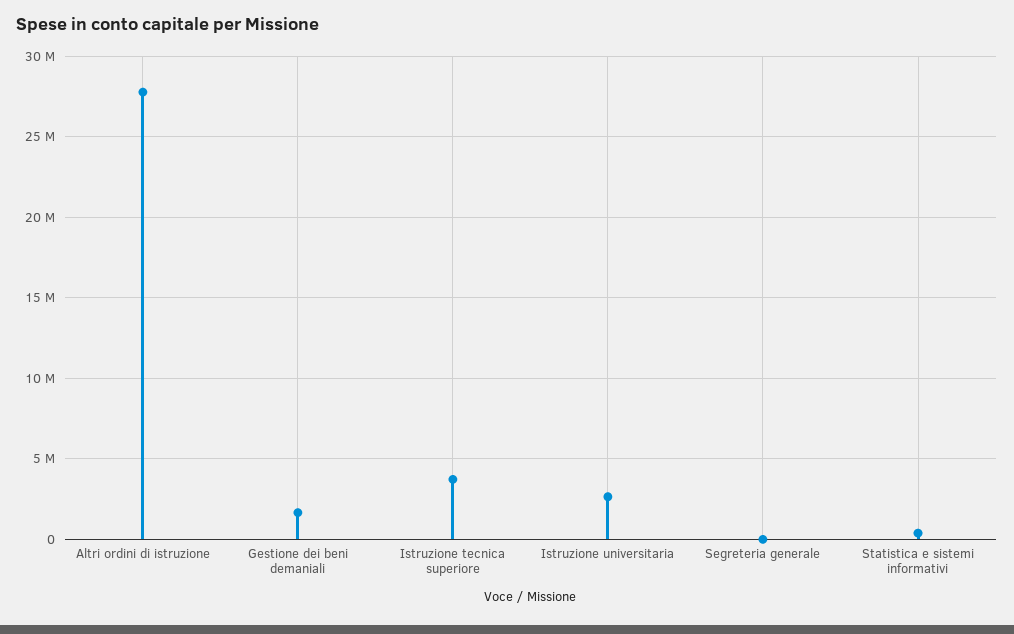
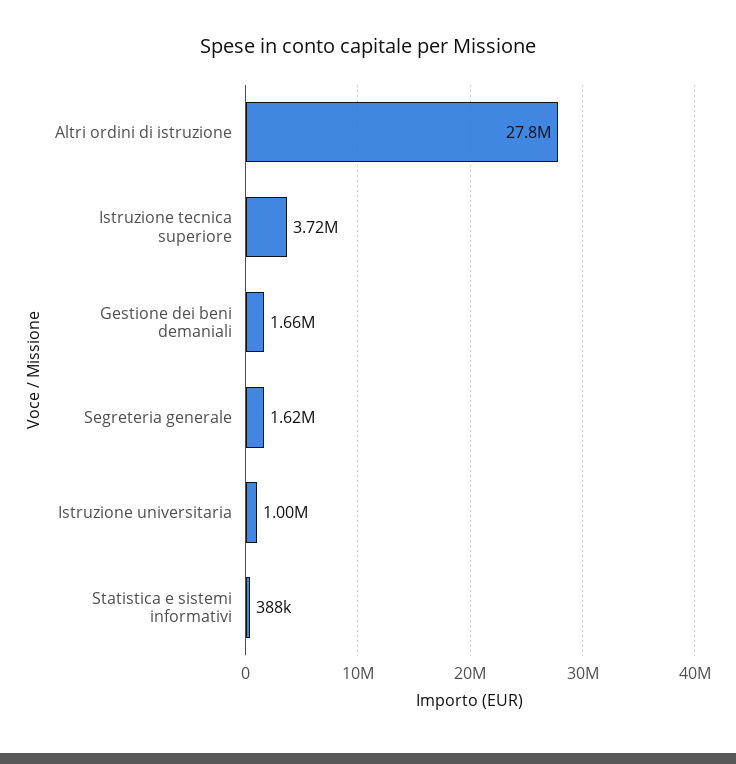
  {
    "Altri ordini di istruzione": 27800000,
    "Gestione dei beni demaniali": 1660000,
    "Istruzione tecnica superiore": 3720000,
-   "Istruzione universitaria": 2500000,
+   "Istruzione universitaria": 1000000,
-   "Segreteria generale": 0,
+   "Segreteria generale": 1620000,
    "Statistica e sistemi informativi": 388000
  }

